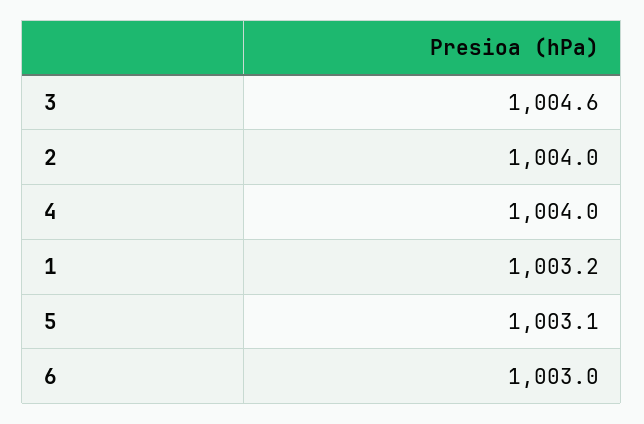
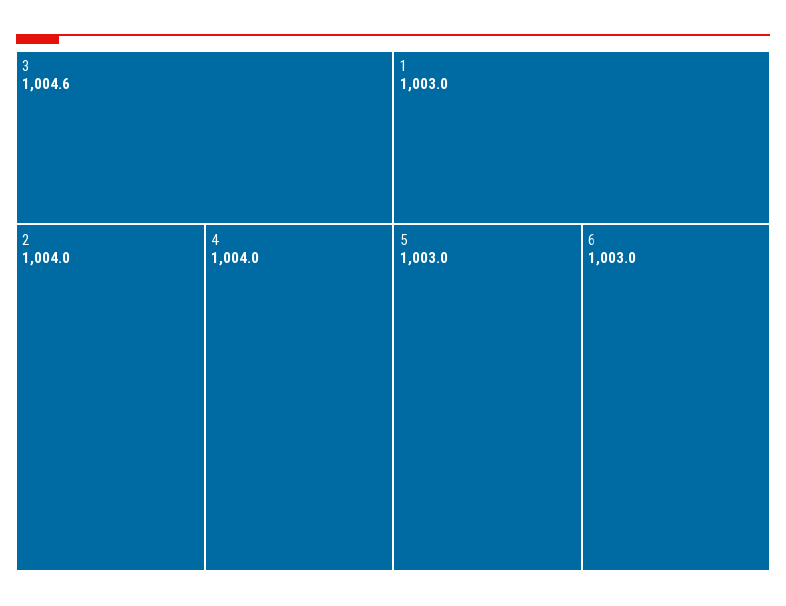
  {
    "3": 1004.6,
    "2": 1004,
    "4": 1004,
-   "1": 1003.2,
+   "1": 1003,
-   "5": 1003.1,
+   "5": 1003,
    "6": 1003
  }

